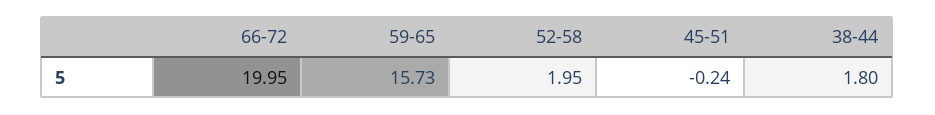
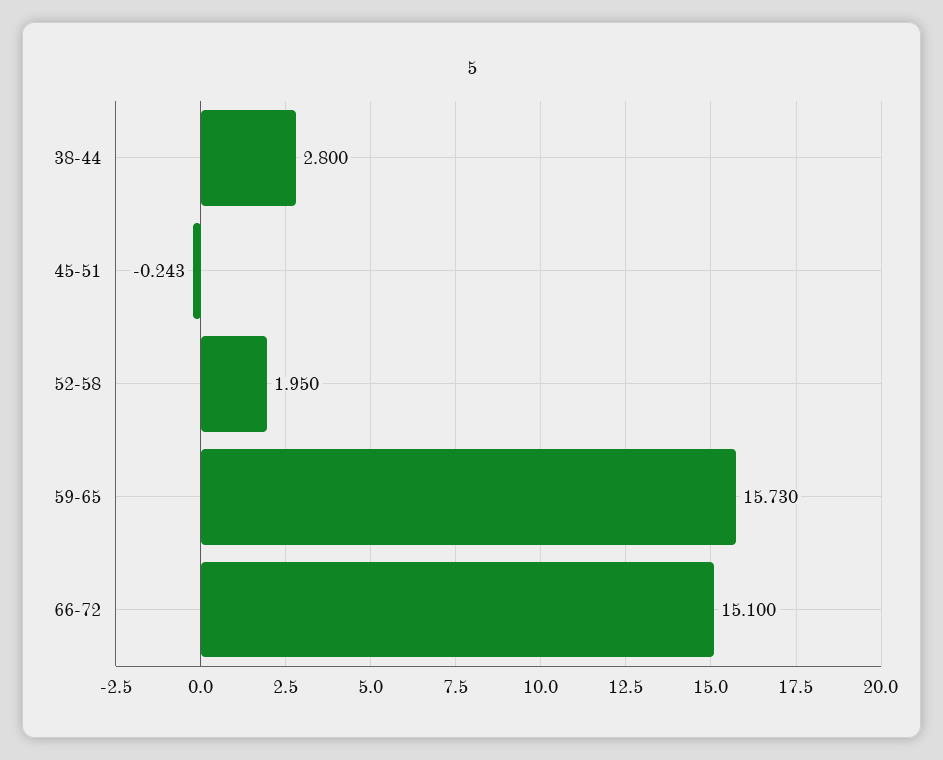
  {
-   "66-72": 19.95,
+   "66-72": 15.1,
    "59-65": 15.73,
    "52-58": 1.95,
-   "45-51": -0.24,
+   "45-51": -0.243,
-   "38-44": 1.8
+   "38-44": 2.8
  }

